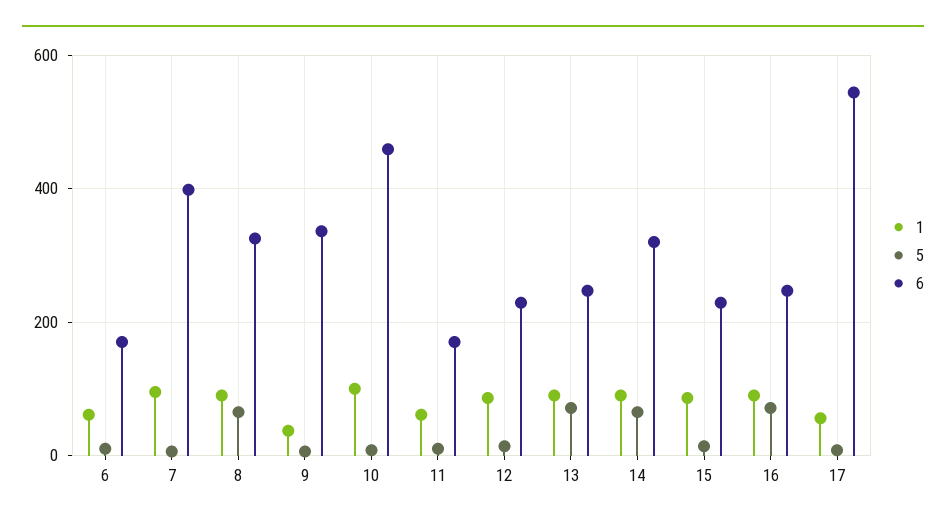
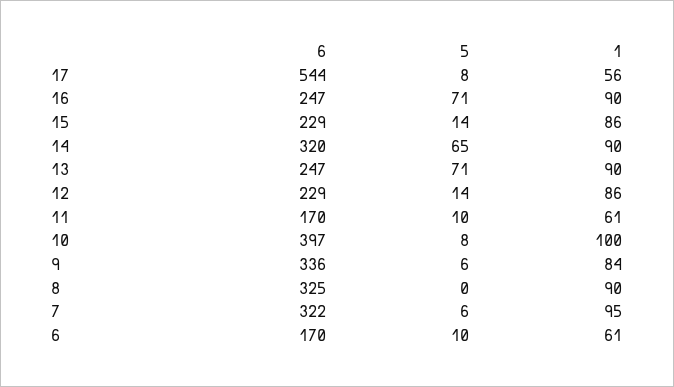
  {
    "1": {
      "6": 61,
      "7": 95,
      "8": 90,
-     "9": 40,
+     "9": 84,
      "10": 100,
      "11": 61,
      "12": 86,
      "13": 90,
      "14": 90,
      "15": 86,
      "16": 90,
      "17": 56
    },
    "5": {
      "6": 10,
      "7": 6,
-     "8": 60,
+     "8": 0,
      "9": 6,
      "10": 8,
      "11": 10,
      "12": 14,
      "13": 71,
      "14": 65,
      "15": 14,
      "16": 71,
      "17": 8
    },
    "6": {
      "6": 170,
-     "7": 400,
+     "7": 322,
      "8": 325,
      "9": 336,
-     "10": 460,
+     "10": 397,
      "11": 170,
      "12": 229,
      "13": 247,
      "14": 320,
      "15": 229,
      "16": 247,
      "17": 544
    }
  }

